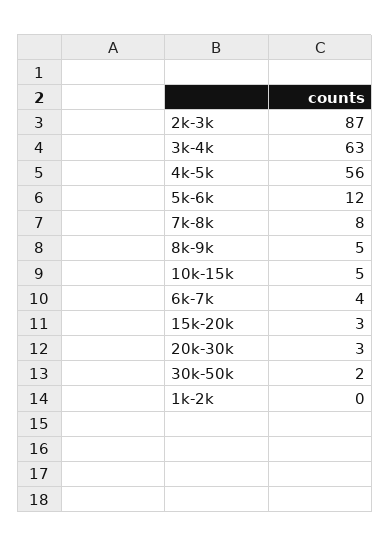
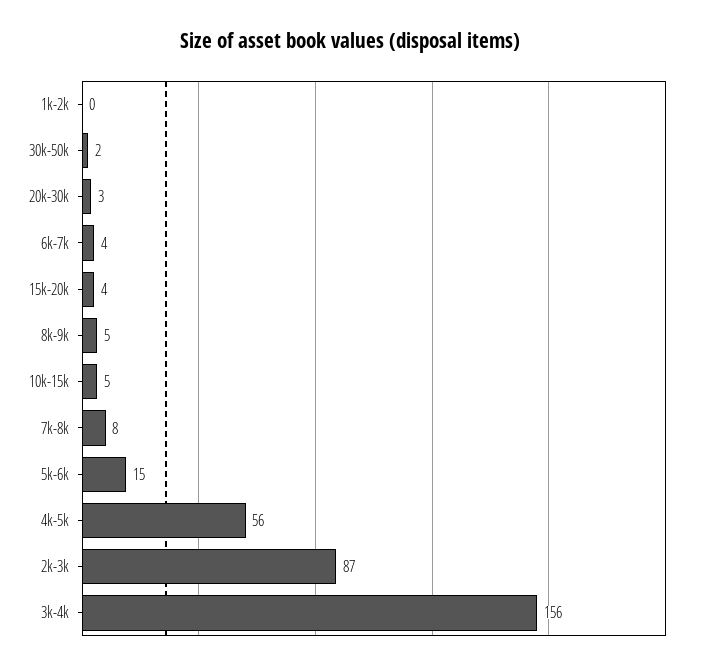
  {
    "2k-3k": 87,
-   "3k-4k": 63,
+   "3k-4k": 156,
    "4k-5k": 56,
-   "5k-6k": 12,
+   "5k-6k": 15,
    "7k-8k": 8,
    "8k-9k": 5,
    "10k-15k": 5,
    "6k-7k": 4,
-   "15k-20k": 3,
+   "15k-20k": 4,
    "20k-30k": 3,
    "30k-50k": 2,
    "1k-2k": 0
  }

